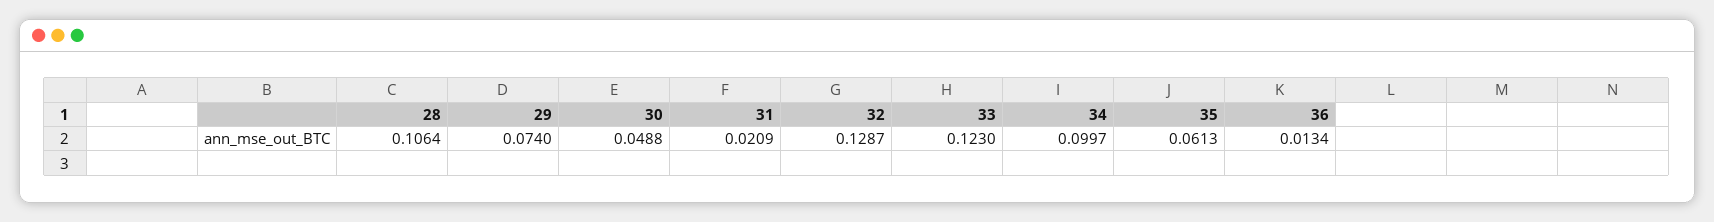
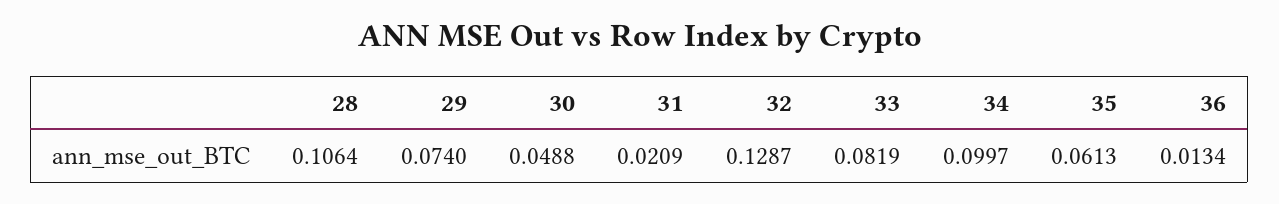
  {
    "28": 0.1064,
    "29": 0.074,
    "30": 0.0488,
    "31": 0.0209,
    "32": 0.1287,
-   "33": 0.123,
+   "33": 0.0819,
    "34": 0.0997,
    "35": 0.0613,
    "36": 0.0134
  }

